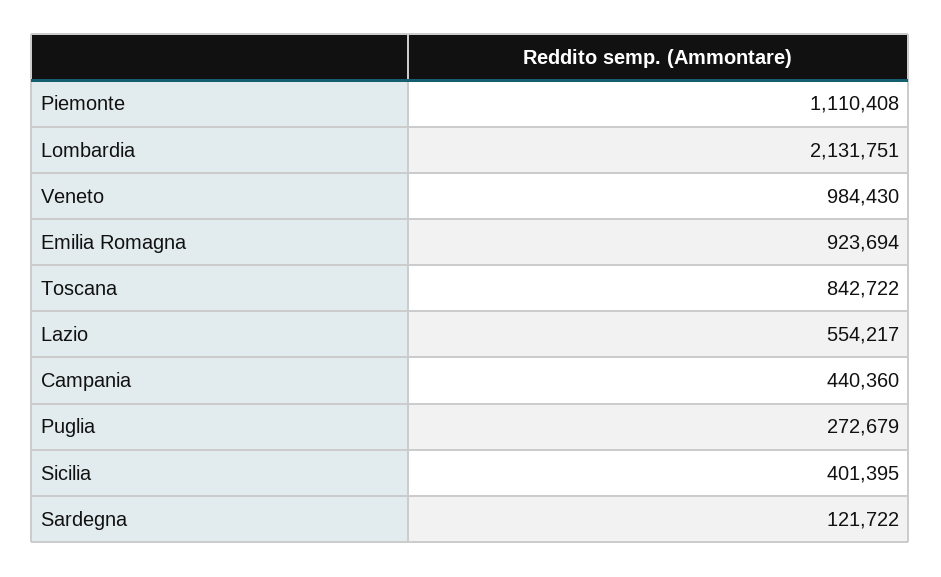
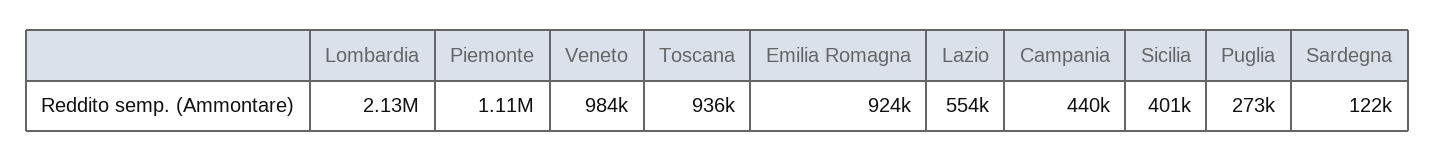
  {
    "Piemonte": 1110408,
    "Lombardia": 2131751,
    "Veneto": 984430,
    "Emilia Romagna": 923694,
-   "Toscana": 842722,
+   "Toscana": 936000,
    "Lazio": 554217,
    "Campania": 440360,
    "Puglia": 272679,
    "Sicilia": 401395,
    "Sardegna": 121722
  }

